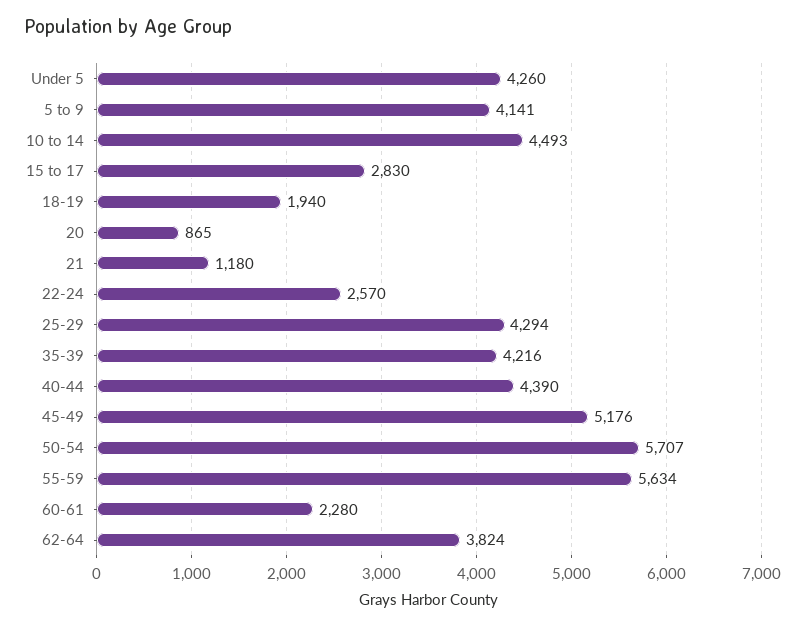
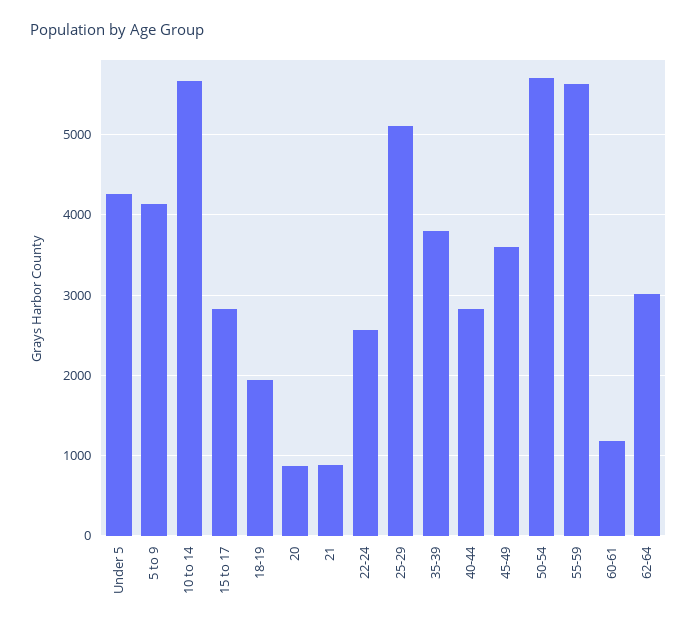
  {
    "Under 5": 4260,
    "5 to 9": 4141,
-   "10 to 14": 4493,
+   "10 to 14": 5700,
    "15 to 17": 2830,
    "18-19": 1940,
    "20": 865,
-   "21": 1180,
+   "21": 900,
    "22-24": 2570,
-   "25-29": 4294,
+   "25-29": 5100,
-   "35-39": 4216,
+   "35-39": 3800,
-   "40-44": 4390,
+   "40-44": 2800,
-   "45-49": 5176,
+   "45-49": 3600,
    "50-54": 5707,
    "55-59": 5634,
-   "60-61": 2280,
+   "60-61": 1200,
-   "62-64": 3824
+   "62-64": 3000
  }

